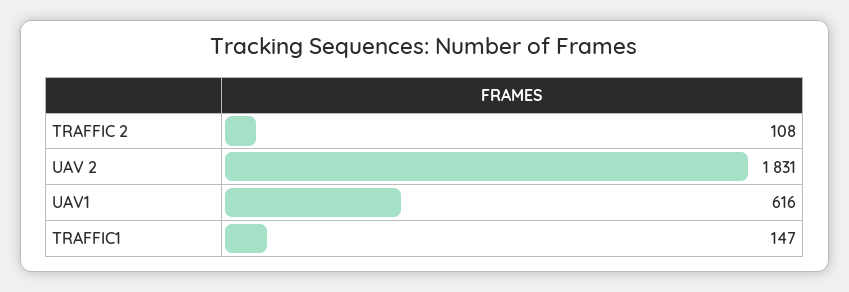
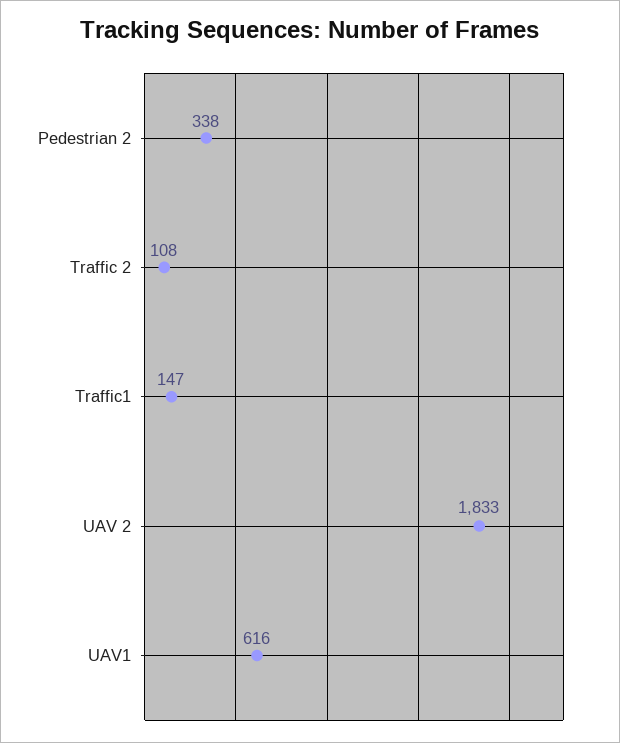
  {
    "TRAFFIC 2": 108,
-   "UAV 2": 1831,
+   "UAV 2": 1833,
    "UAV1": 616,
-   "TRAFFIC1": 147
+   "TRAFFIC1": 147,
+   "Pedestrian 2": 338
  }

